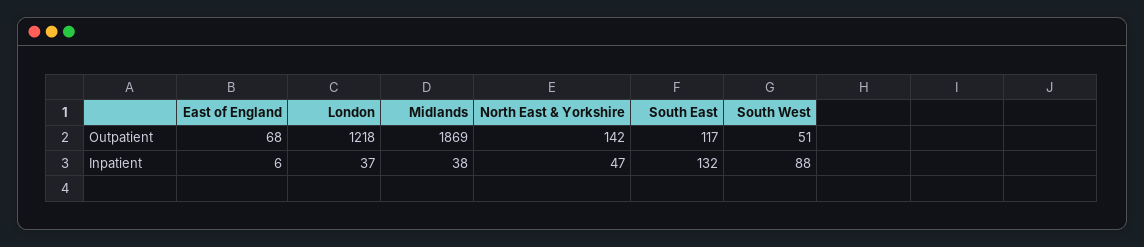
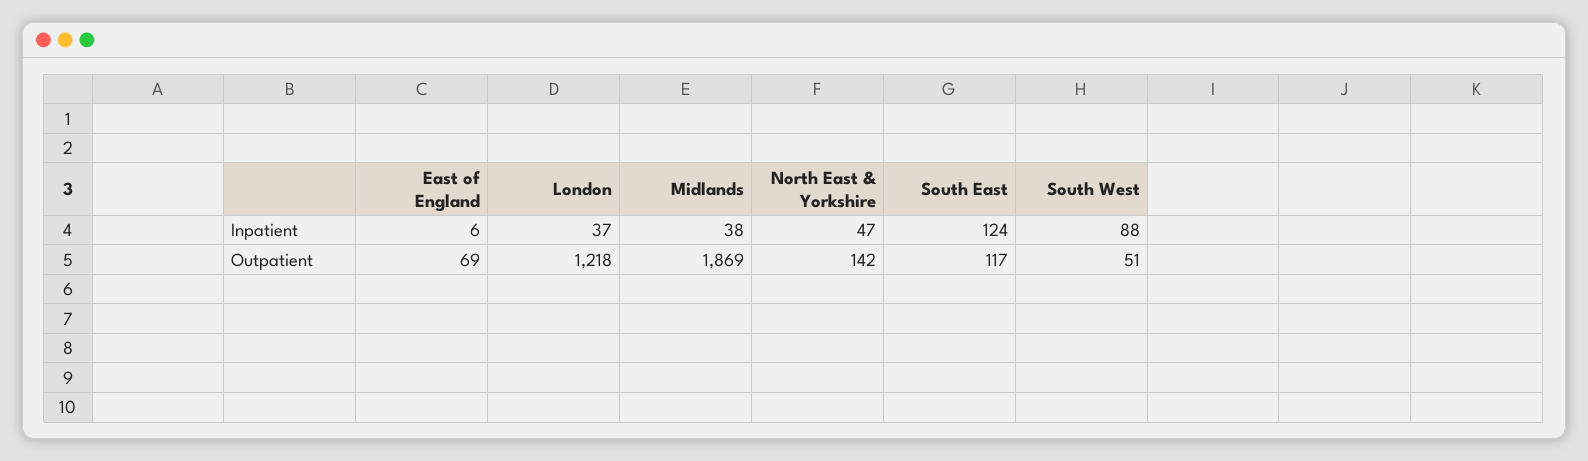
  {
    "East of England": {
-     "Outpatient": 68,
+     "Outpatient": 69,
      "Inpatient": 6
    },
    "London": {
      "Outpatient": 1218,
      "Inpatient": 37
    },
    "Midlands": {
      "Outpatient": 1869,
      "Inpatient": 38
    },
    "North East & Yorkshire": {
      "Outpatient": 142,
      "Inpatient": 47
    },
    "South East": {
      "Outpatient": 117,
-     "Inpatient": 132
+     "Inpatient": 124
    },
    "South West": {
      "Outpatient": 51,
      "Inpatient": 88
    }
  }

